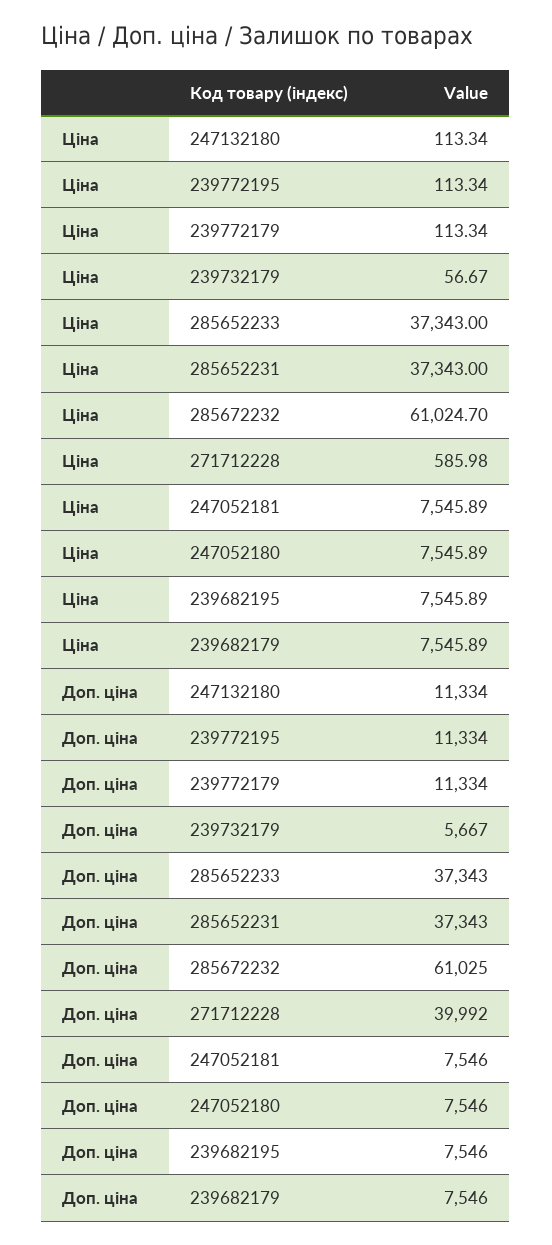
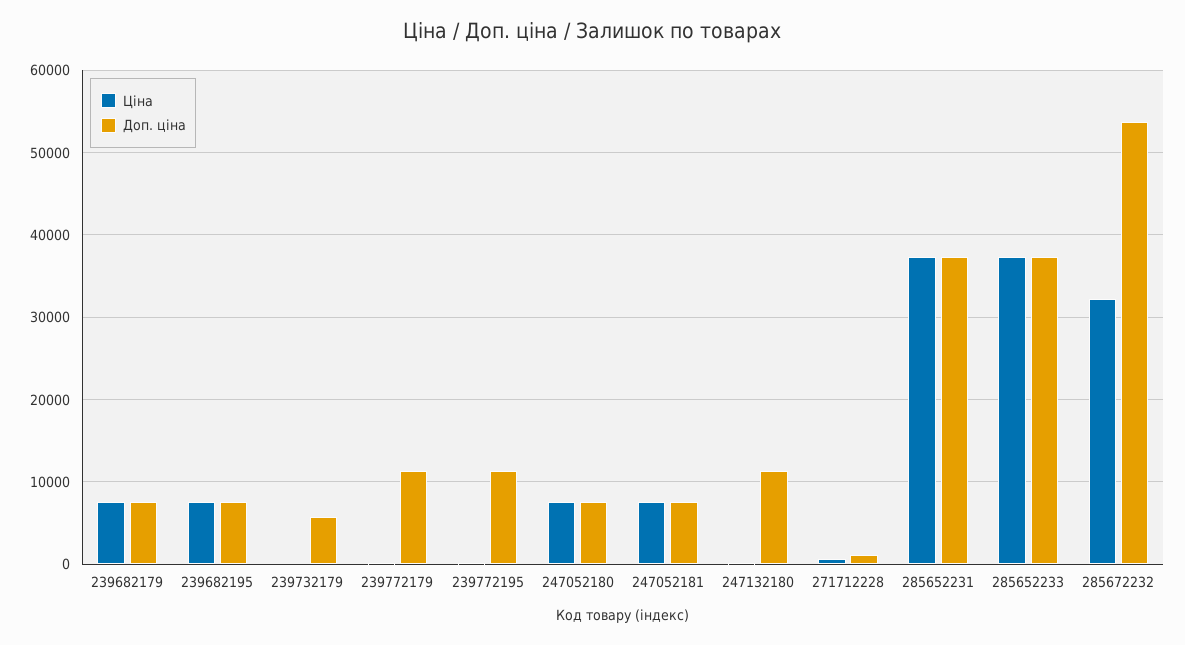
  {
    "Ціна": {
      "247132180": 113.34,
      "239772195": 113.34,
      "239772179": 113.34,
      "239732179": 56.67,
      "285652233": 37343,
      "285652231": 37343,
-     "285672232": 61024.7,
+     "285672232": 32000,
      "271712228": 585.98,
      "247052181": 7545.89,
      "247052180": 7545.89,
      "239682195": 7545.89,
      "239682179": 7545.89
    },
    "Доп. ціна": {
      "247132180": 11334,
      "239772195": 11334,
      "239772179": 11334,
      "239732179": 5667,
      "285652233": 37343,
      "285652231": 37343,
-     "285672232": 61025,
+     "285672232": 54000,
-     "271712228": 39992,
+     "271712228": 1000,
      "247052181": 7546,
      "247052180": 7546,
      "239682195": 7546,
      "239682179": 7546
    }
  }

